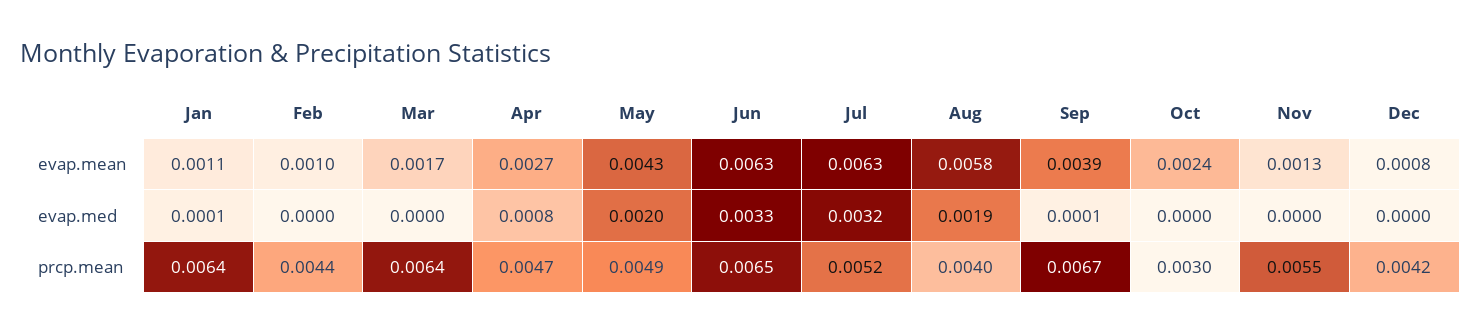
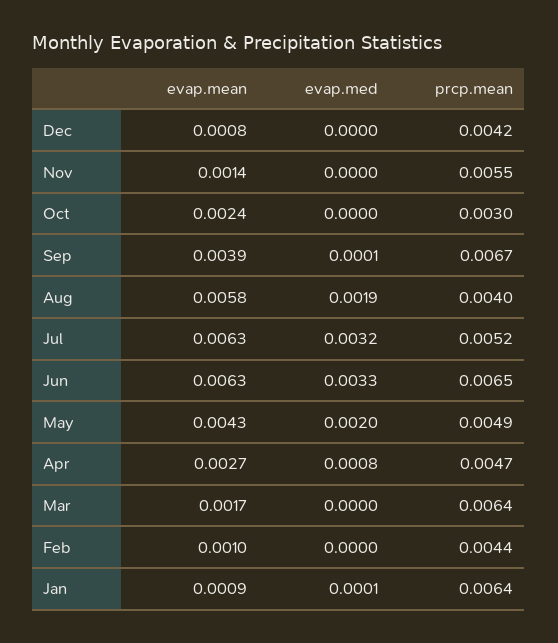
  {
    "Jan": {
-     "evap.mean": 0.0011,
+     "evap.mean": 0.0009,
      "evap.med": 0.0001,
      "prcp.mean": 0.0064
    },
    "Feb": {
      "evap.mean": 0.001,
      "evap.med": 0,
      "prcp.mean": 0.0044
    },
    "Mar": {
      "evap.mean": 0.0017,
      "evap.med": 0,
      "prcp.mean": 0.0064
    },
    "Apr": {
      "evap.mean": 0.0027,
      "evap.med": 0.0008,
      "prcp.mean": 0.0047
    },
    "May": {
      "evap.mean": 0.0043,
      "evap.med": 0.002,
      "prcp.mean": 0.0049
    },
    "Jun": {
      "evap.mean": 0.0063,
      "evap.med": 0.0033,
      "prcp.mean": 0.0065
    },
    "Jul": {
      "evap.mean": 0.0063,
      "evap.med": 0.0032,
      "prcp.mean": 0.0052
    },
    "Aug": {
      "evap.mean": 0.0058,
      "evap.med": 0.0019,
      "prcp.mean": 0.004
    },
    "Sep": {
      "evap.mean": 0.0039,
      "evap.med": 0.0001,
      "prcp.mean": 0.0067
    },
    "Oct": {
      "evap.mean": 0.0024,
      "evap.med": 0,
      "prcp.mean": 0.003
    },
    "Nov": {
-     "evap.mean": 0.0013,
+     "evap.mean": 0.0014,
      "evap.med": 0,
      "prcp.mean": 0.0055
    },
    "Dec": {
      "evap.mean": 0.0008,
      "evap.med": 0,
      "prcp.mean": 0.0042
    }
  }

